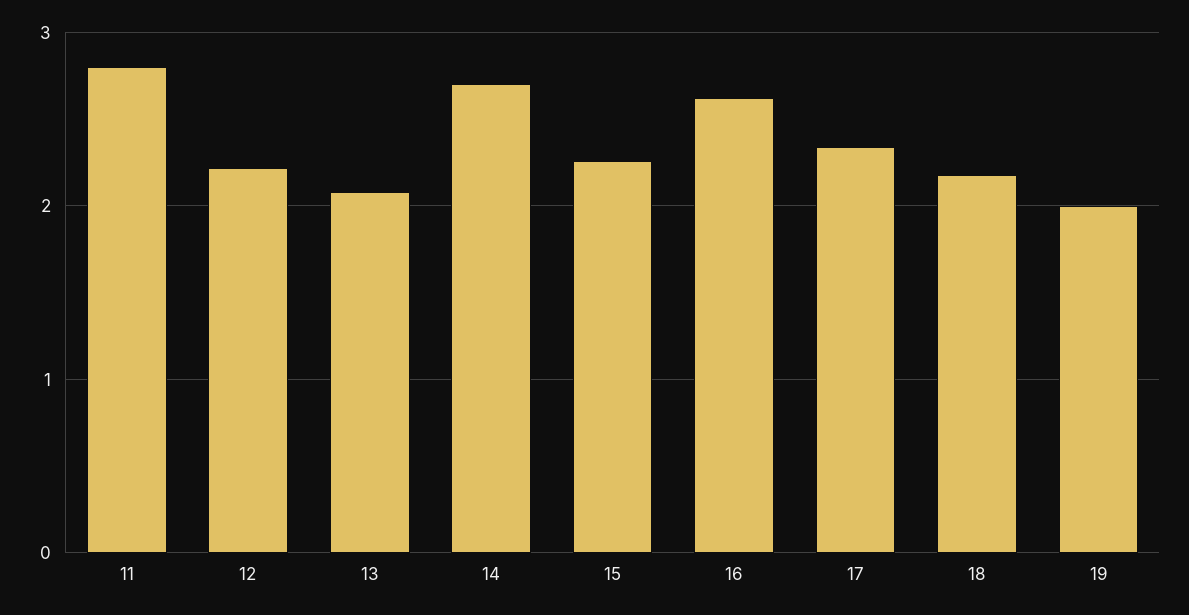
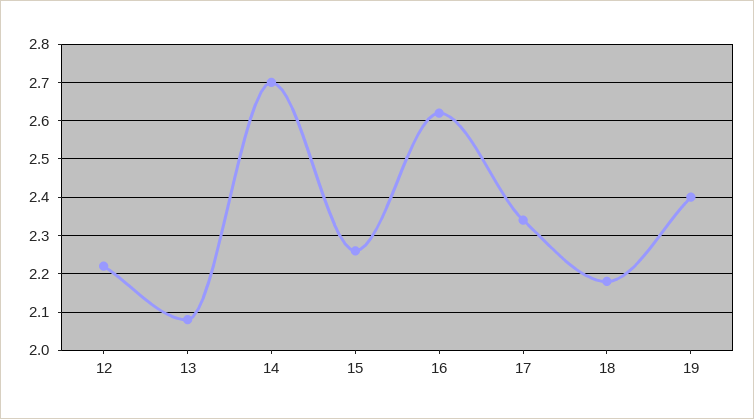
  {
-   "11": 2.8,
    "12": 2.2,
    "13": 2.1,
    "14": 2.7,
    "15": 2.25,
    "16": 2.6,
    "17": 2.35,
    "18": 2.2,
-   "19": 2
+   "19": 2.4
  }

